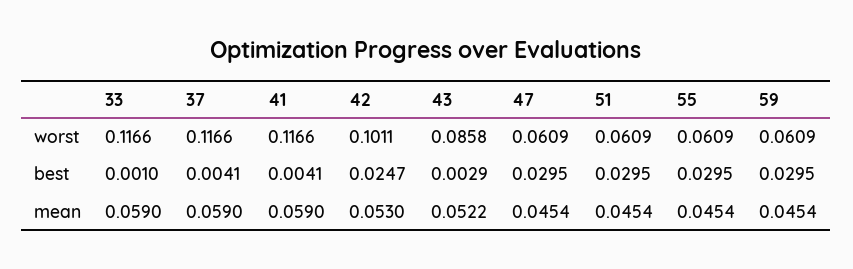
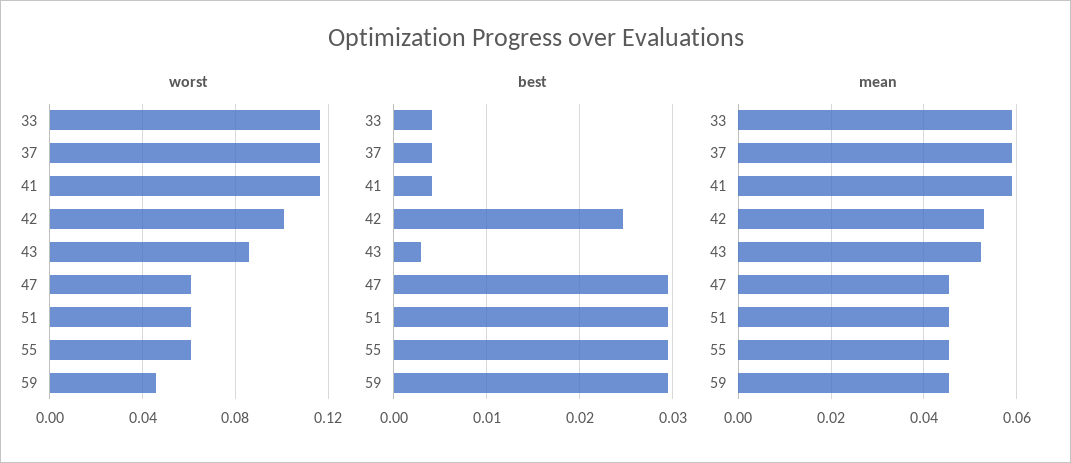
  {
    "worst": {
      "33": 0.1166,
      "37": 0.1166,
      "41": 0.1166,
      "42": 0.1011,
      "43": 0.0858,
      "47": 0.0609,
      "51": 0.0609,
      "55": 0.0609,
-     "59": 0.0609
+     "59": 0.045
    },
    "best": {
-     "33": 0.001,
+     "33": 0.004,
      "37": 0.0041,
      "41": 0.0041,
      "42": 0.0247,
      "43": 0.0029,
      "47": 0.0295,
      "51": 0.0295,
      "55": 0.0295,
      "59": 0.0295
    },
    "mean": {
      "33": 0.059,
      "37": 0.059,
      "41": 0.059,
      "42": 0.053,
      "43": 0.0522,
      "47": 0.0454,
      "51": 0.0454,
      "55": 0.0454,
      "59": 0.0454
    }
  }

